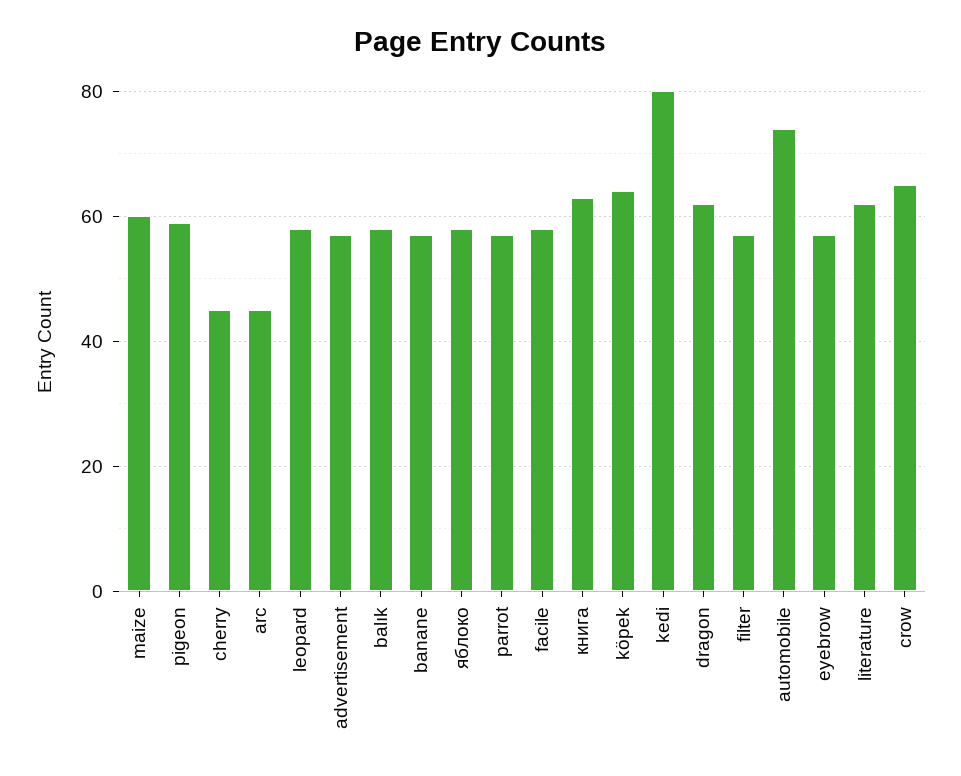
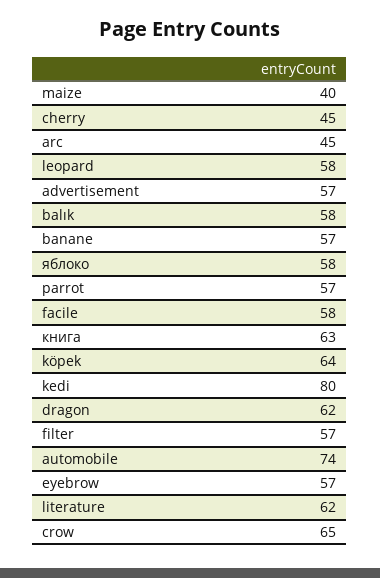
  {
-   "maize": 60,
+   "maize": 40,
-   "pigeon": 60,
    "cherry": 45,
    "arc": 45,
    "leopard": 58,
    "advertisement": 57,
    "balık": 58,
    "banane": 57,
    "яблоко": 58,
    "parrot": 57,
    "facile": 58,
    "книга": 63,
    "köpek": 64,
    "kedi": 80,
    "dragon": 62,
    "filter": 57,
    "automobile": 74,
    "eyebrow": 57,
    "literature": 62,
    "crow": 65
  }

